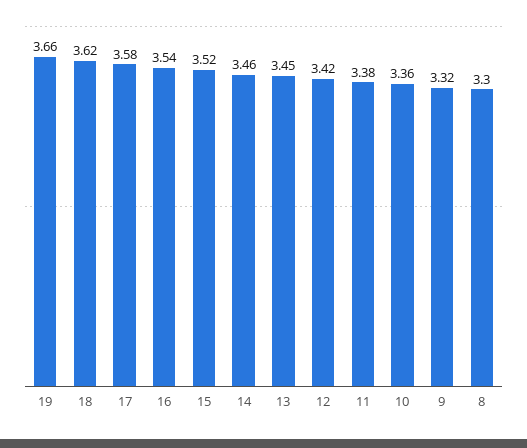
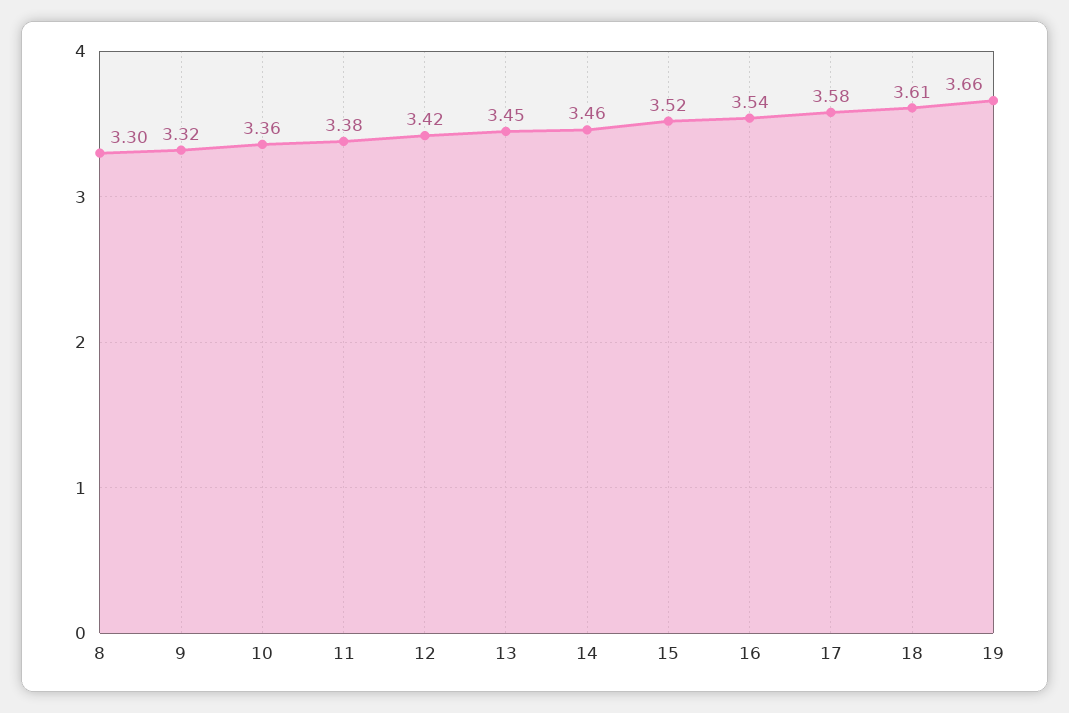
  {
    "19": 3.66,
-   "18": 3.62,
+   "18": 3.61,
    "17": 3.58,
    "16": 3.54,
    "15": 3.52,
    "14": 3.46,
    "13": 3.45,
    "12": 3.42,
    "11": 3.38,
    "10": 3.36,
    "9": 3.32,
    "8": 3.3
  }

